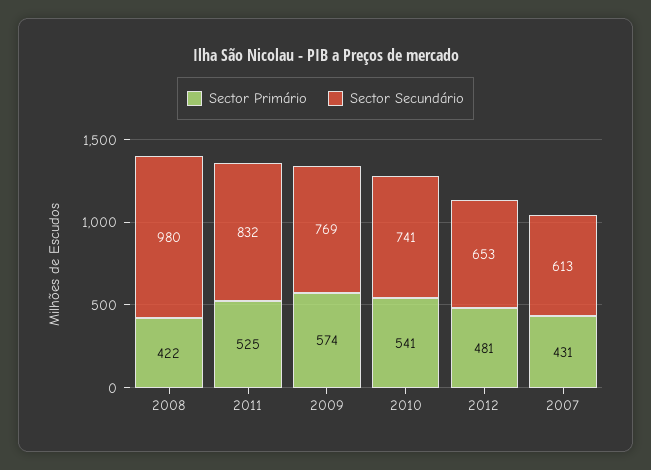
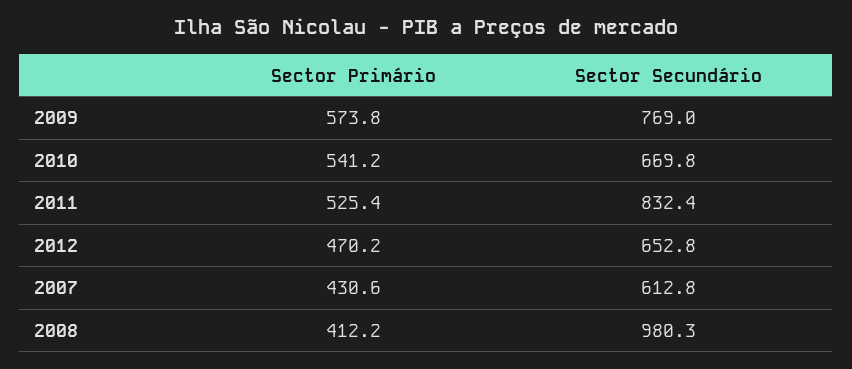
  {
    "Sector Primário": {
-     "2008": 422,
+     "2008": 412.2,
      "2011": 525.4,
      "2009": 573.8,
      "2010": 541.2,
-     "2012": 481,
+     "2012": 470.2,
      "2007": 430.6
    },
    "Sector Secundário": {
      "2008": 980.3,
      "2011": 832.4,
      "2009": 769,
-     "2010": 741,
+     "2010": 669.8,
      "2012": 652.8,
      "2007": 612.8
    }
  }

